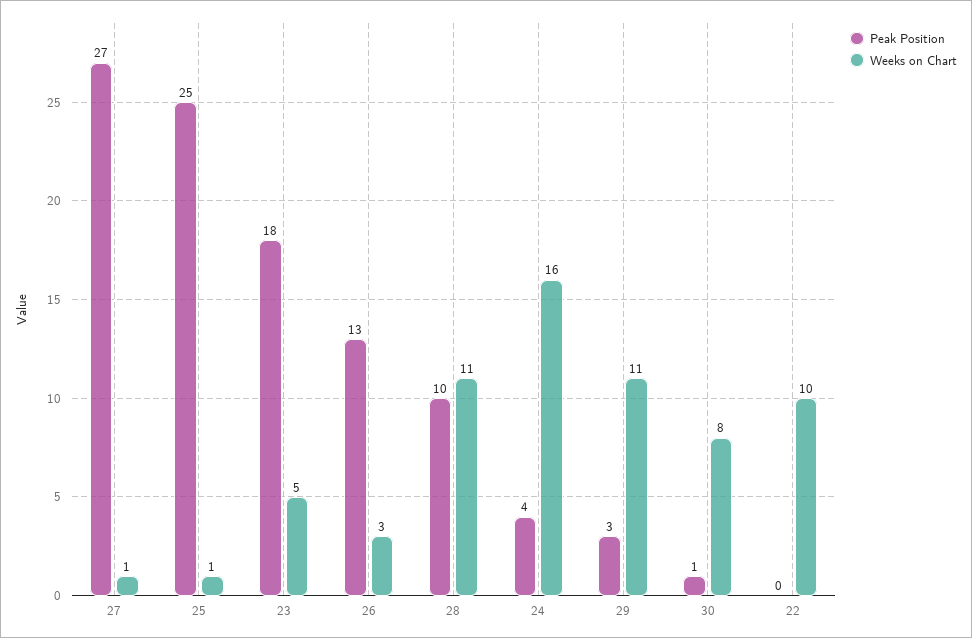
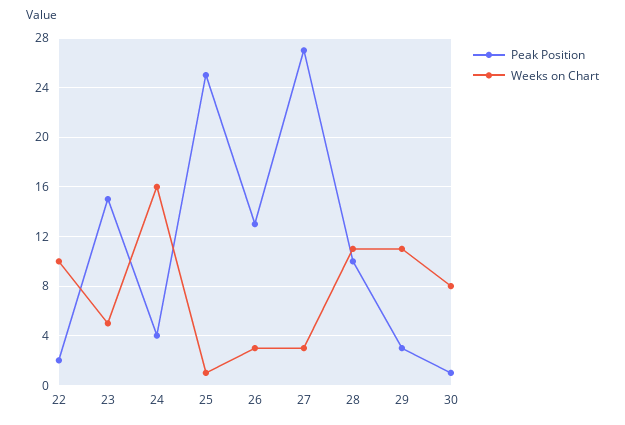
  {
    "Peak Position": {
      "27": 27,
      "25": 25,
-     "23": 18,
+     "23": 15,
      "26": 13,
      "28": 10,
      "24": 4,
      "29": 3,
      "30": 1,
-     "22": 0
+     "22": 2
    },
    "Weeks on Chart": {
-     "27": 1,
+     "27": 3,
      "25": 1,
      "23": 5,
      "26": 3,
      "28": 11,
      "24": 16,
      "29": 11,
      "30": 8,
      "22": 10
    }
  }

